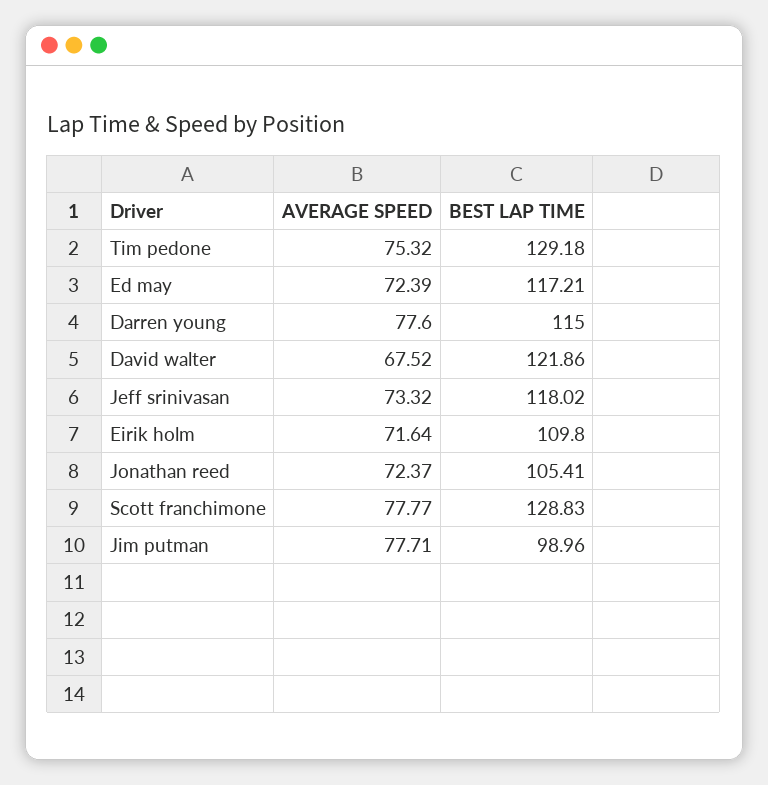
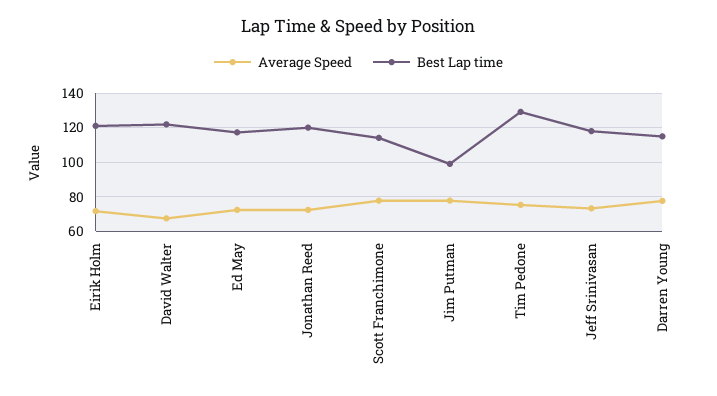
  {
    "AVERAGE SPEED": {
      "Tim pedone": 75.32,
      "Ed may": 72.39,
      "Darren young": 77.6,
      "David walter": 67.52,
      "Jeff srinivasan": 73.32,
      "Eirik holm": 71.64,
      "Jonathan reed": 72.37,
      "Scott franchimone": 77.77,
      "Jim putman": 77.71
    },
    "BEST LAP TIME": {
      "Tim pedone": 129.18,
      "Ed may": 117.21,
      "Darren young": 115,
      "David walter": 121.86,
      "Jeff srinivasan": 118.02,
-     "Eirik holm": 109.8,
+     "Eirik holm": 120,
-     "Jonathan reed": 105.41,
+     "Jonathan reed": 120,
-     "Scott franchimone": 128.83,
+     "Scott franchimone": 115,
      "Jim putman": 98.96
    }
  }

